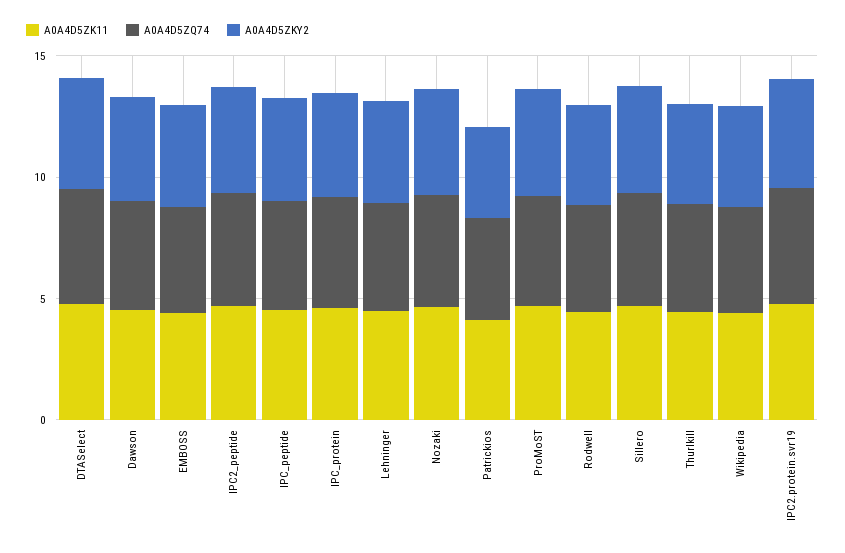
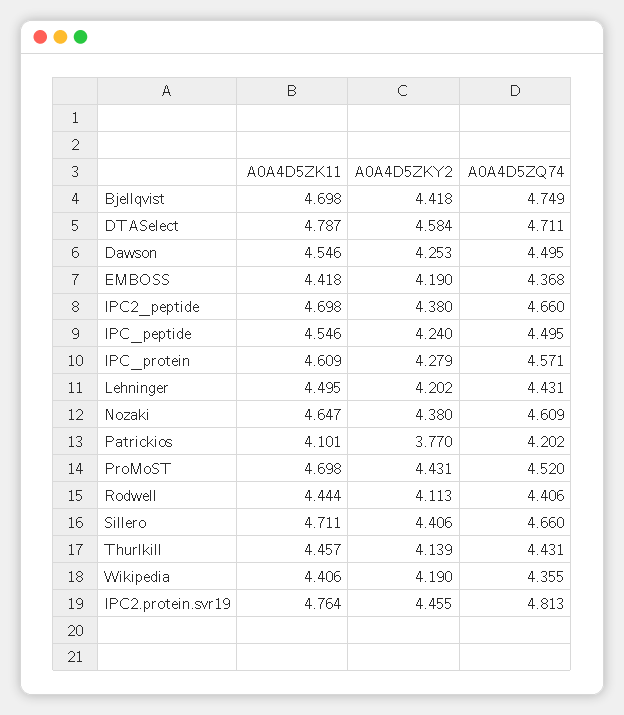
  {
    "A0A4D5ZK11": {
      "DTASelect": 4.787,
      "Dawson": 4.546,
      "EMBOSS": 4.418,
      "IPC2_peptide": 4.698,
      "IPC_peptide": 4.546,
      "IPC_protein": 4.609,
      "Lehninger": 4.495,
      "Nozaki": 4.647,
      "Patrickios": 4.101,
      "ProMoST": 4.698,
      "Rodwell": 4.444,
      "Sillero": 4.711,
      "Thurlkill": 4.457,
      "Wikipedia": 4.406,
-     "IPC2.protein.svr19": 4.764
+     "IPC2.protein.svr19": 4.764,
+     "Bjellqvist": 4.698
    },
    "A0A4D5ZQ74": {
      "DTASelect": 4.711,
      "Dawson": 4.495,
      "EMBOSS": 4.368,
      "IPC2_peptide": 4.66,
      "IPC_peptide": 4.495,
      "IPC_protein": 4.571,
      "Lehninger": 4.431,
      "Nozaki": 4.609,
      "Patrickios": 4.202,
      "ProMoST": 4.52,
      "Rodwell": 4.406,
      "Sillero": 4.66,
      "Thurlkill": 4.431,
      "Wikipedia": 4.355,
-     "IPC2.protein.svr19": 4.813
+     "IPC2.protein.svr19": 4.813,
+     "Bjellqvist": 4.749
    },
    "A0A4D5ZKY2": {
      "DTASelect": 4.584,
      "Dawson": 4.253,
      "EMBOSS": 4.19,
      "IPC2_peptide": 4.38,
      "IPC_peptide": 4.24,
      "IPC_protein": 4.279,
      "Lehninger": 4.202,
      "Nozaki": 4.38,
      "Patrickios": 3.77,
      "ProMoST": 4.431,
      "Rodwell": 4.113,
      "Sillero": 4.406,
      "Thurlkill": 4.139,
      "Wikipedia": 4.19,
-     "IPC2.protein.svr19": 4.455
+     "IPC2.protein.svr19": 4.455,
+     "Bjellqvist": 4.418
    }
  }

